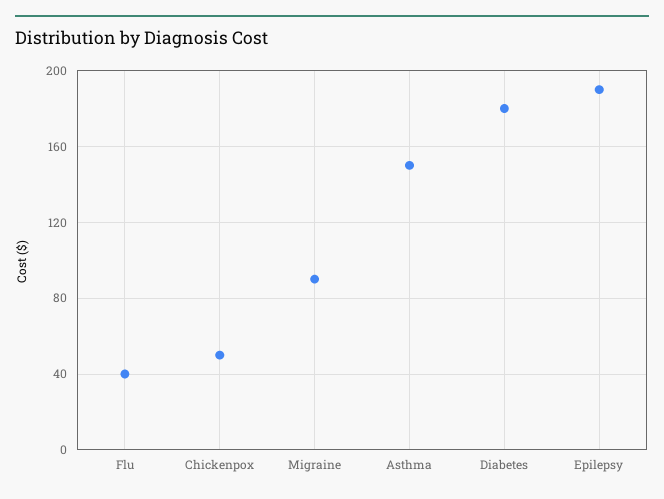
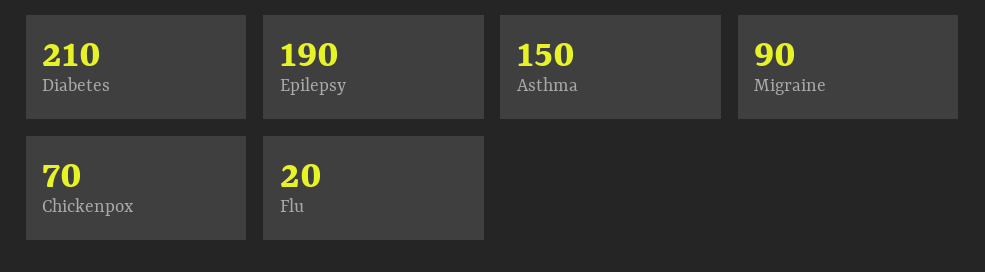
  {
-   "Flu": 40,
+   "Flu": 20,
-   "Chickenpox": 50,
+   "Chickenpox": 70,
    "Migraine": 90,
    "Asthma": 150,
-   "Diabetes": 180,
+   "Diabetes": 210,
    "Epilepsy": 190
  }

